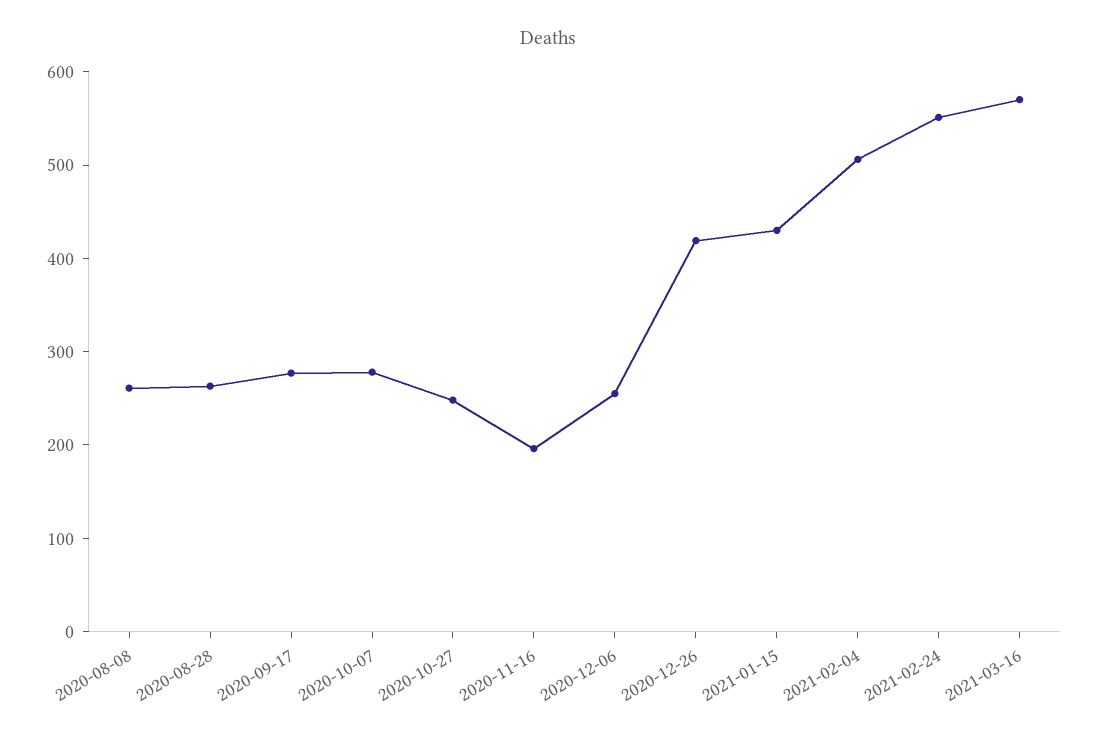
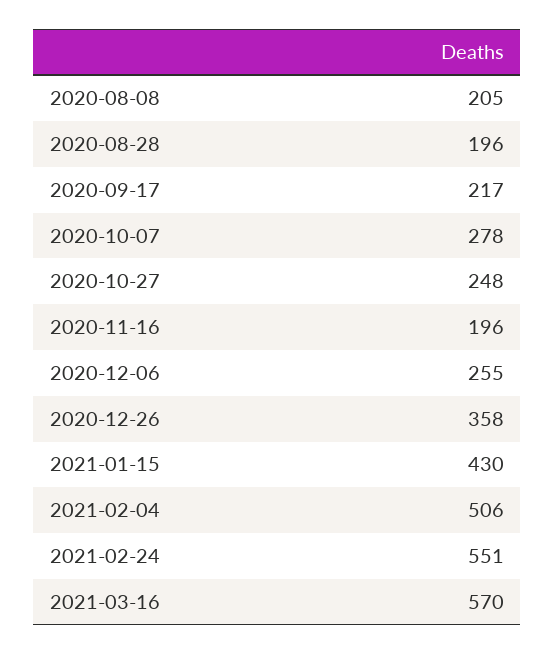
  {
-   "2020-08-08": 260,
+   "2020-08-08": 205,
-   "2020-08-28": 260,
+   "2020-08-28": 196,
-   "2020-09-17": 280,
+   "2020-09-17": 217,
    "2020-10-07": 278,
    "2020-10-27": 248,
    "2020-11-16": 196,
    "2020-12-06": 255,
-   "2020-12-26": 420,
+   "2020-12-26": 358,
    "2021-01-15": 430,
    "2021-02-04": 506,
    "2021-02-24": 551,
    "2021-03-16": 570
  }

